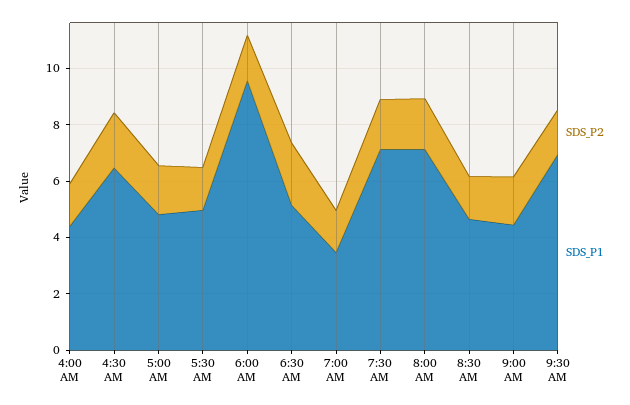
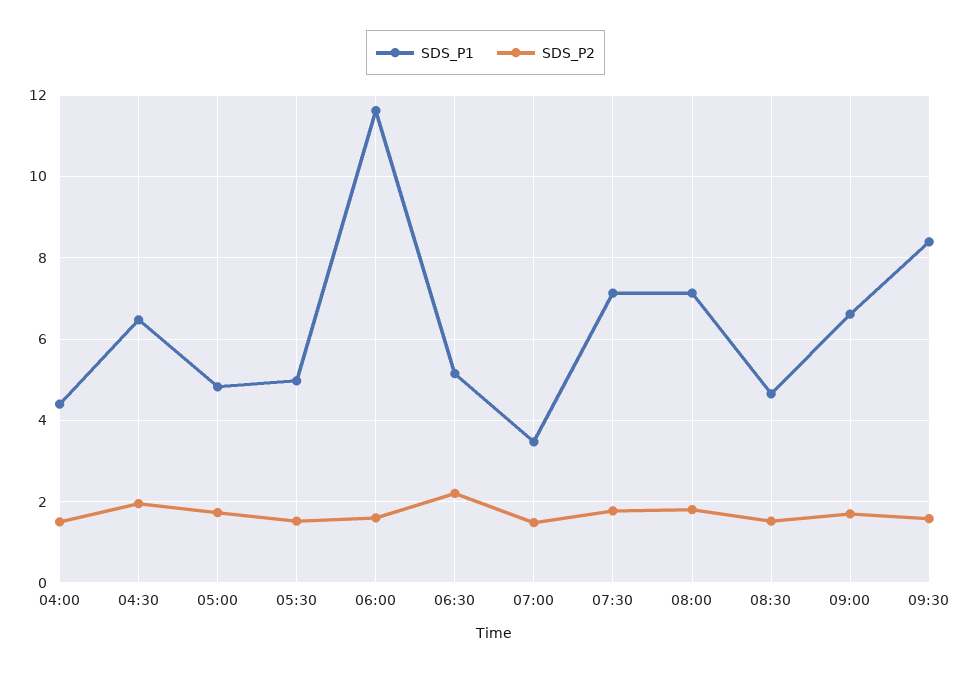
  {
    "SDS_P2": {
      "4:00 AM": 1.6,
      "4:30 AM": 2,
      "5:00 AM": 1.8,
      "5:30 AM": 1.6,
      "6:00 AM": 1.6,
      "6:30 AM": 2.2,
      "7:00 AM": 1.4,
      "7:30 AM": 1.8,
      "8:00 AM": 1.8,
      "8:30 AM": 1.6,
      "9:00 AM": 1.8,
      "9:30 AM": 1.6
    },
    "SDS_P1": {
      "4:00 AM": 4.4,
      "4:30 AM": 6.4,
      "5:00 AM": 4.8,
      "5:30 AM": 5,
-     "6:00 AM": 9.5,
+     "6:00 AM": 11.6,
      "6:30 AM": 5.2,
      "7:00 AM": 3.4,
      "7:30 AM": 7.2,
      "8:00 AM": 7.2,
      "8:30 AM": 4.6,
-     "9:00 AM": 4.5,
+     "9:00 AM": 6.6,
-     "9:30 AM": 7
+     "9:30 AM": 8.4
    }
  }

